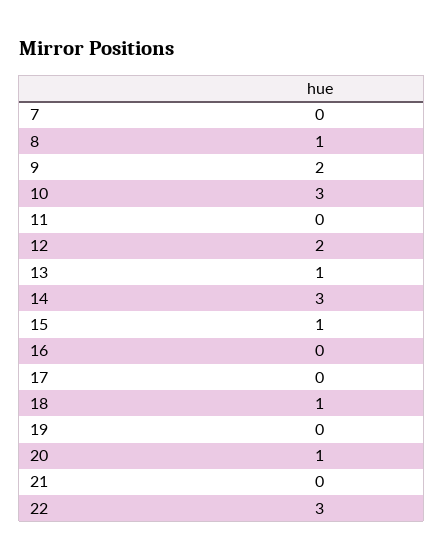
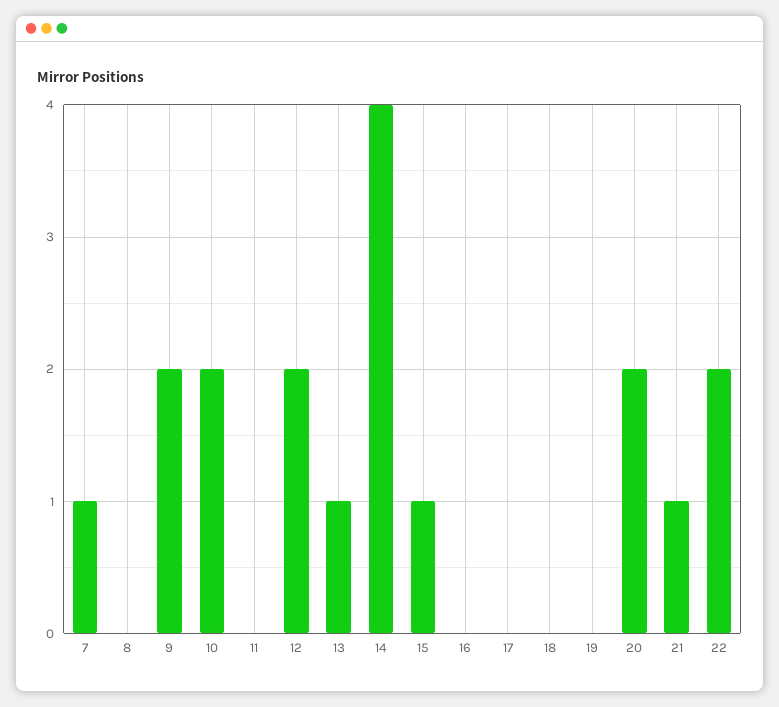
  {
-   "7": 0,
+   "7": 1,
-   "8": 1,
+   "8": 0,
    "9": 2,
-   "10": 3,
+   "10": 2,
    "11": 0,
    "12": 2,
    "13": 1,
-   "14": 3,
+   "14": 4,
    "15": 1,
    "16": 0,
    "17": 0,
-   "18": 1,
+   "18": 0,
    "19": 0,
-   "20": 1,
+   "20": 2,
-   "21": 0,
+   "21": 1,
-   "22": 3
+   "22": 2
  }

